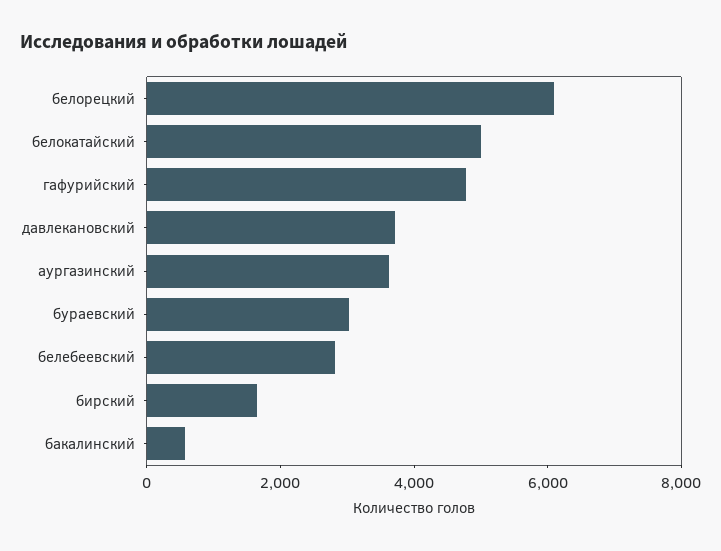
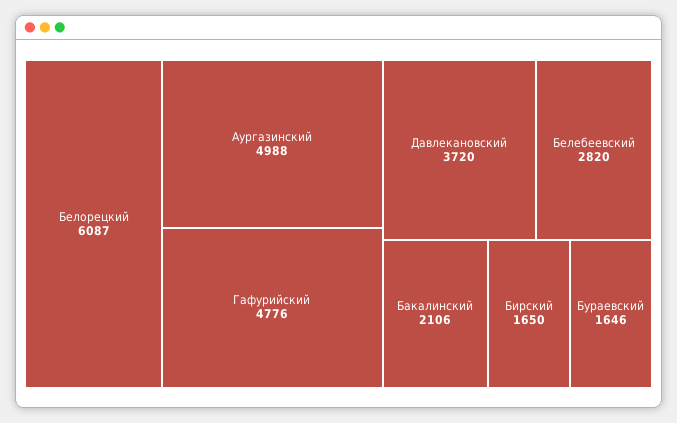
  {
    "белорецкий": 6087,
-   "белокатайский": 5000,
    "гафурийский": 4776,
    "давлекановский": 3720,
-   "аургазинский": 3500,
+   "аургазинский": 4988,
-   "бураевский": 3000,
+   "бураевский": 1646,
    "белебеевский": 2820,
    "бирский": 1650,
-   "бакалинский": 500
+   "бакалинский": 2106
  }

